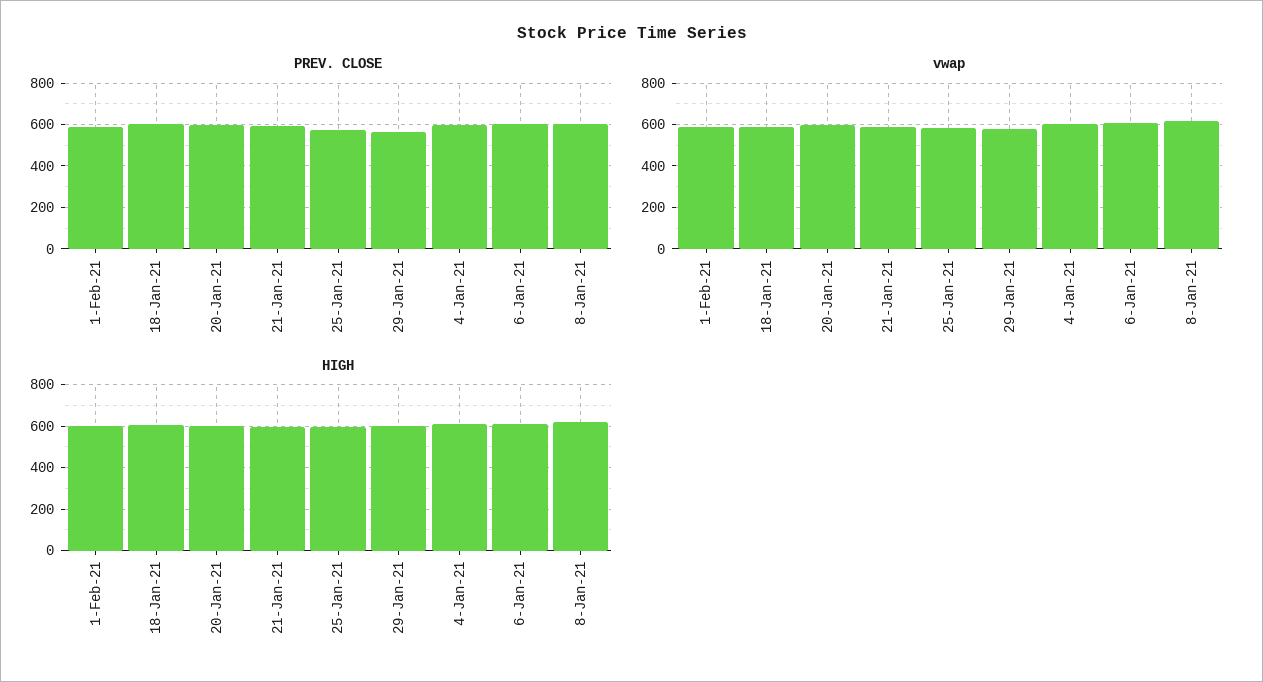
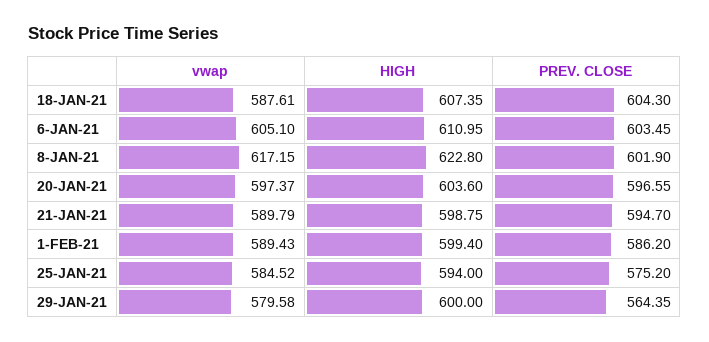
  {
    "PREV. CLOSE": {
      "1-Feb-21": 586.2,
      "18-Jan-21": 604.3,
      "20-Jan-21": 596.55,
      "21-Jan-21": 594.7,
      "25-Jan-21": 575.2,
      "29-Jan-21": 564.35,
-     "4-Jan-21": 600,
      "6-Jan-21": 603.45,
      "8-Jan-21": 601.9
    },
    "vwap": {
      "1-Feb-21": 589.43,
      "18-Jan-21": 587.61,
      "20-Jan-21": 597.37,
      "21-Jan-21": 589.79,
      "25-Jan-21": 584.52,
      "29-Jan-21": 579.58,
-     "4-Jan-21": 600,
      "6-Jan-21": 605.1,
      "8-Jan-21": 617.15
    },
    "HIGH": {
      "1-Feb-21": 599.4,
      "18-Jan-21": 607.35,
      "20-Jan-21": 603.6,
      "21-Jan-21": 598.75,
      "25-Jan-21": 594,
      "29-Jan-21": 600,
-     "4-Jan-21": 600,
      "6-Jan-21": 610.95,
      "8-Jan-21": 622.8
    }
  }

